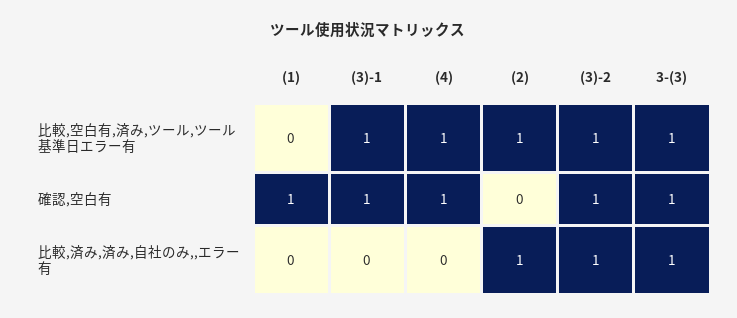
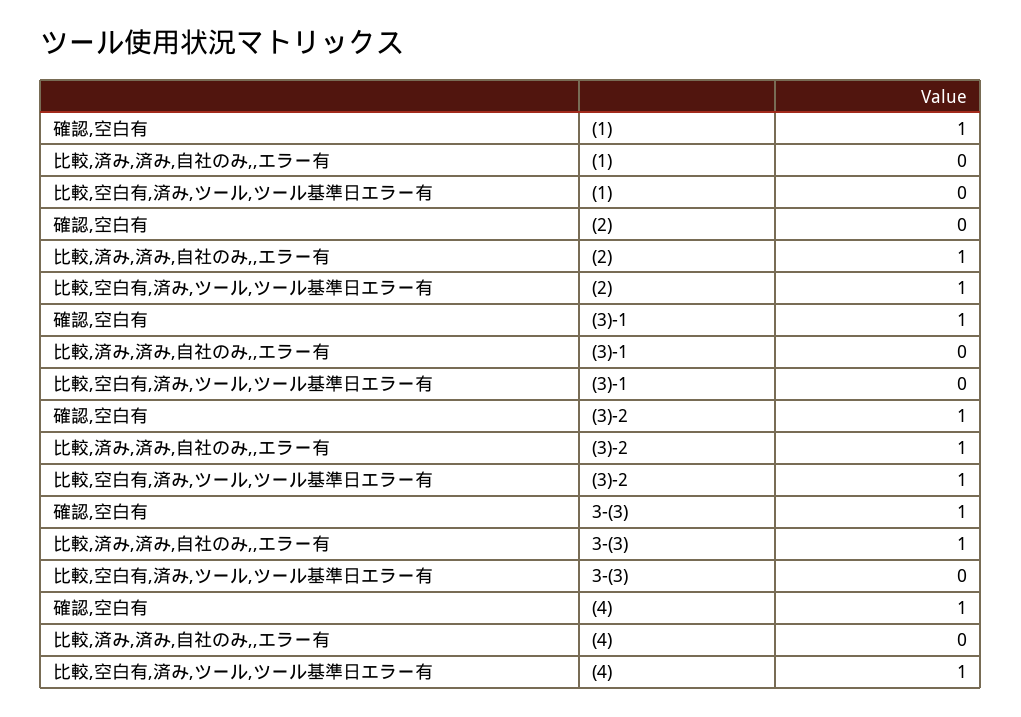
  {
    "(1)": {
      "比較,空白有,済み,ツール,ツール基準日エラー有": 0,
      "確認,空白有": 1,
      "比較,済み,済み,自社のみ,,エラー有": 0
    },
    "(3)-1": {
-     "比較,空白有,済み,ツール,ツール基準日エラー有": 1,
+     "比較,空白有,済み,ツール,ツール基準日エラー有": 0,
      "確認,空白有": 1,
      "比較,済み,済み,自社のみ,,エラー有": 0
    },
    "(4)": {
      "比較,空白有,済み,ツール,ツール基準日エラー有": 1,
      "確認,空白有": 1,
      "比較,済み,済み,自社のみ,,エラー有": 0
    },
    "(2)": {
      "比較,空白有,済み,ツール,ツール基準日エラー有": 1,
      "確認,空白有": 0,
      "比較,済み,済み,自社のみ,,エラー有": 1
    },
    "(3)-2": {
      "比較,空白有,済み,ツール,ツール基準日エラー有": 1,
      "確認,空白有": 1,
      "比較,済み,済み,自社のみ,,エラー有": 1
    },
    "3-(3)": {
-     "比較,空白有,済み,ツール,ツール基準日エラー有": 1,
+     "比較,空白有,済み,ツール,ツール基準日エラー有": 0,
      "確認,空白有": 1,
      "比較,済み,済み,自社のみ,,エラー有": 1
    }
  }

